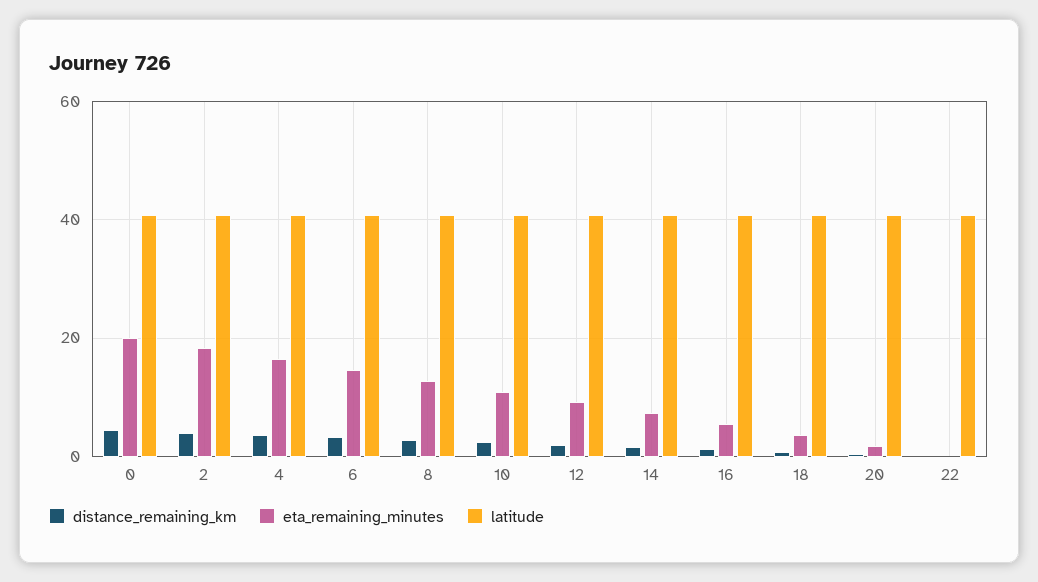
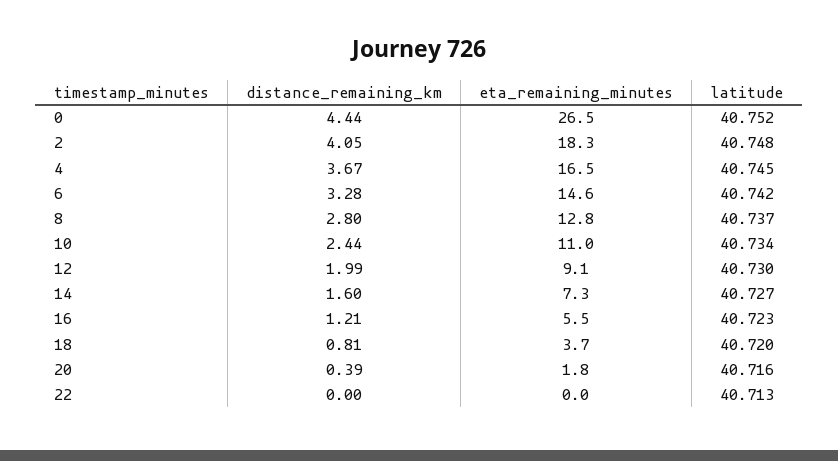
  {
    "distance_remaining_km": {
      "0": 4.44,
      "2": 4.05,
      "4": 3.67,
      "6": 3.28,
      "8": 2.8,
      "10": 2.44,
      "12": 1.99,
      "14": 1.6,
      "16": 1.21,
      "18": 0.81,
      "20": 0.39,
      "22": 0
    },
    "eta_remaining_minutes": {
-     "0": 20,
+     "0": 26.5,
      "2": 18.3,
      "4": 16.5,
      "6": 14.6,
      "8": 12.8,
      "10": 11,
      "12": 9.1,
      "14": 7.3,
      "16": 5.5,
      "18": 3.7,
      "20": 1.8,
      "22": 0
    },
    "latitude": {
      "0": 40.752,
      "2": 40.748,
      "4": 40.745,
      "6": 40.742,
      "8": 40.737,
      "10": 40.734,
      "12": 40.73,
      "14": 40.727,
      "16": 40.723,
      "18": 40.72,
      "20": 40.716,
      "22": 40.713
    }
  }

